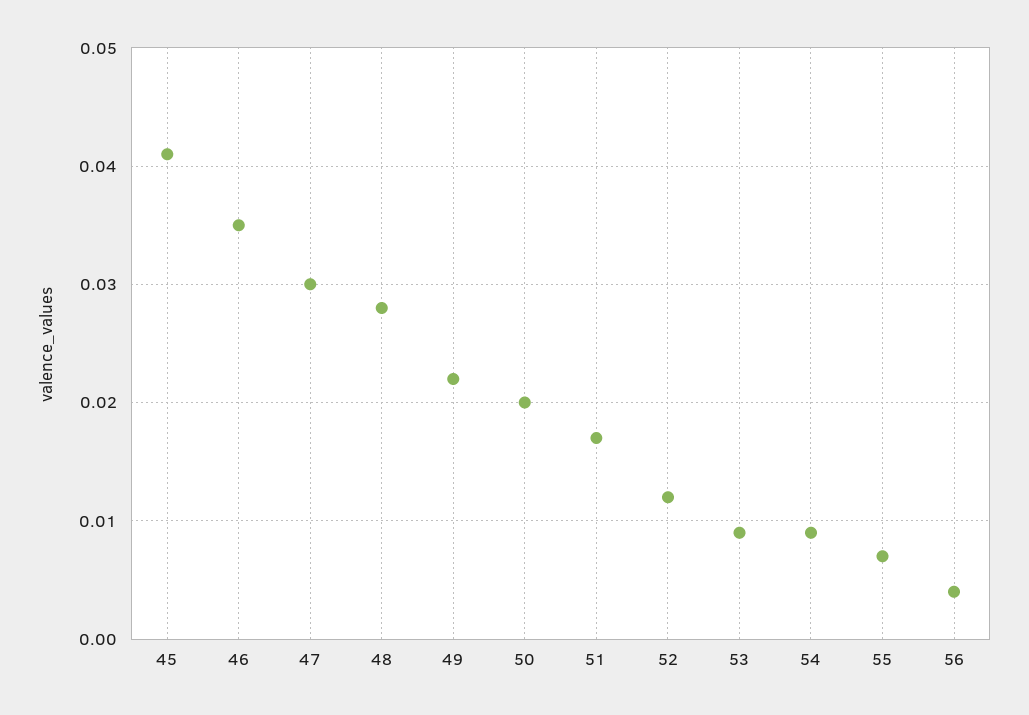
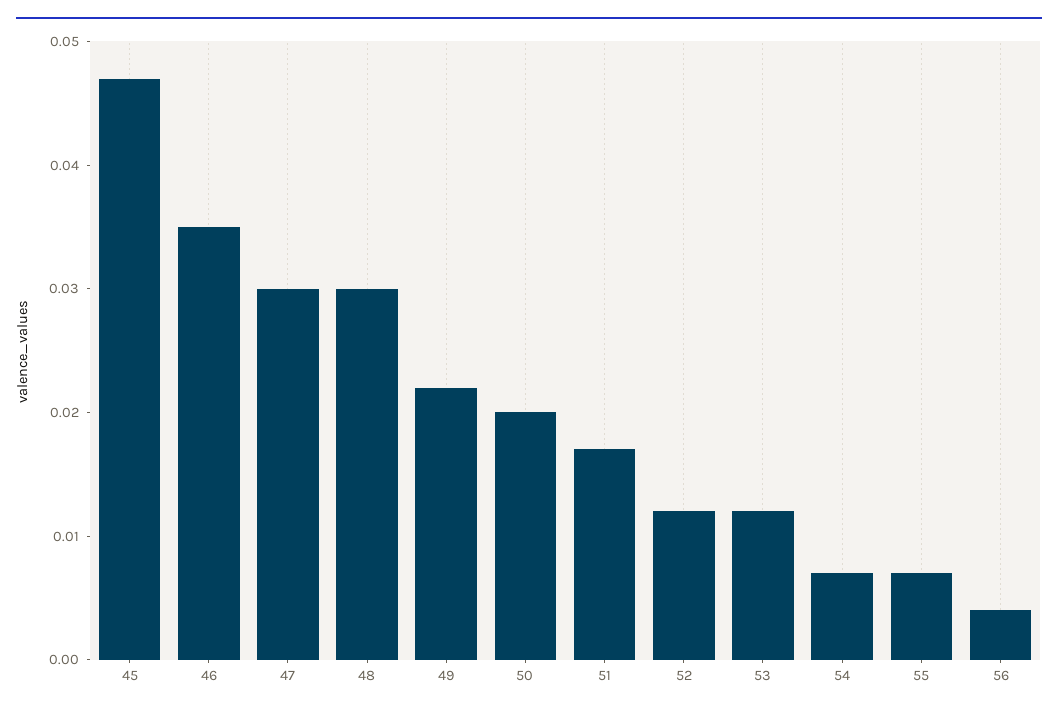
  {
-   "45": 0.041,
+   "45": 0.047,
    "46": 0.035,
    "47": 0.03,
-   "48": 0.028,
+   "48": 0.03,
    "49": 0.022,
    "50": 0.02,
    "51": 0.017,
    "52": 0.012,
-   "53": 0.009,
+   "53": 0.012,
-   "54": 0.009,
+   "54": 0.007,
    "55": 0.007,
    "56": 0.004
  }

